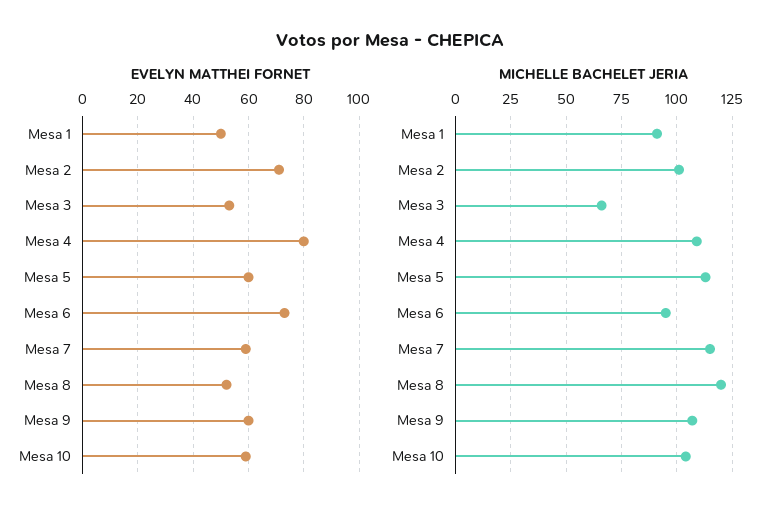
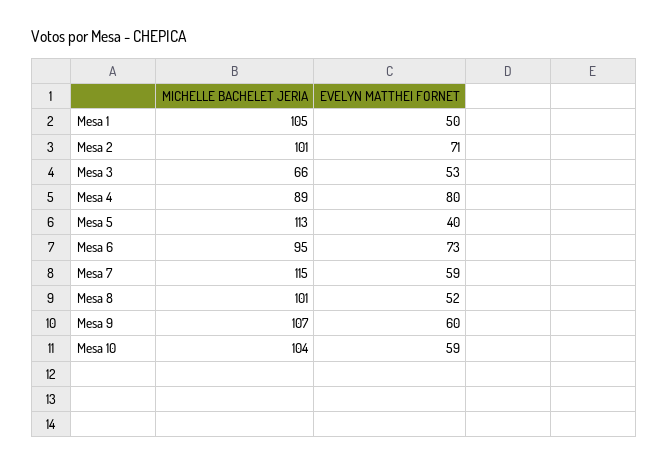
  {
    "EVELYN MATTHEI FORNET": {
      "Mesa 1": 50,
      "Mesa 2": 71,
      "Mesa 3": 53,
      "Mesa 4": 80,
-     "Mesa 5": 60,
+     "Mesa 5": 40,
      "Mesa 6": 73,
      "Mesa 7": 59,
      "Mesa 8": 52,
      "Mesa 9": 60,
      "Mesa 10": 59
    },
    "MICHELLE BACHELET JERIA": {
-     "Mesa 1": 90,
+     "Mesa 1": 105,
      "Mesa 2": 101,
      "Mesa 3": 66,
-     "Mesa 4": 110,
+     "Mesa 4": 89,
      "Mesa 5": 113,
      "Mesa 6": 95,
      "Mesa 7": 115,
-     "Mesa 8": 120,
+     "Mesa 8": 101,
      "Mesa 9": 107,
      "Mesa 10": 104
    }
  }

